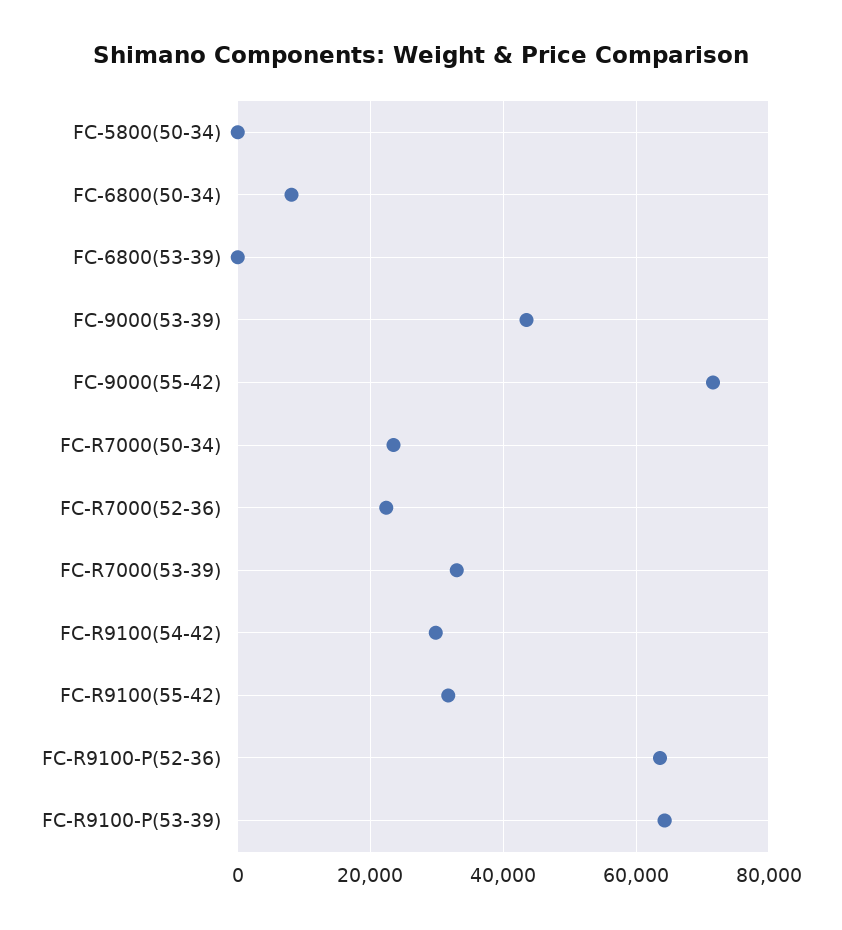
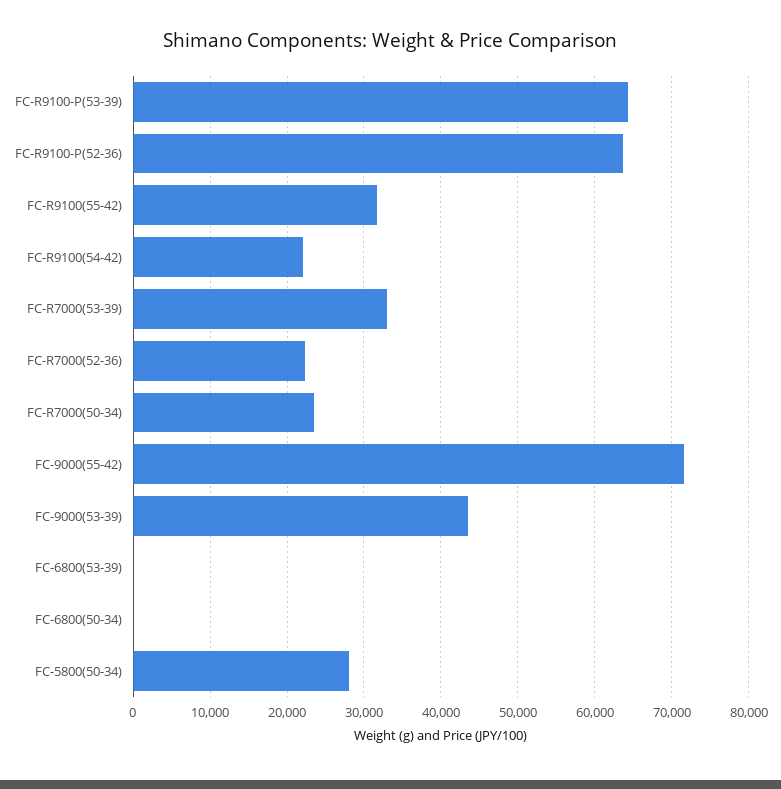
  {
-   "FC-5800(50-34)": 0,
+   "FC-5800(50-34)": 28000,
-   "FC-6800(50-34)": 8000,
+   "FC-6800(50-34)": 0,
    "FC-6800(53-39)": 0,
    "FC-9000(53-39)": 43000,
    "FC-9000(55-42)": 72000,
    "FC-R7000(50-34)": 23000,
    "FC-R7000(52-36)": 22000,
    "FC-R7000(53-39)": 33000,
-   "FC-R9100(54-42)": 30000,
+   "FC-R9100(54-42)": 22000,
    "FC-R9100(55-42)": 32000,
    "FC-R9100-P(52-36)": 64000,
    "FC-R9100-P(53-39)": 64000
  }

